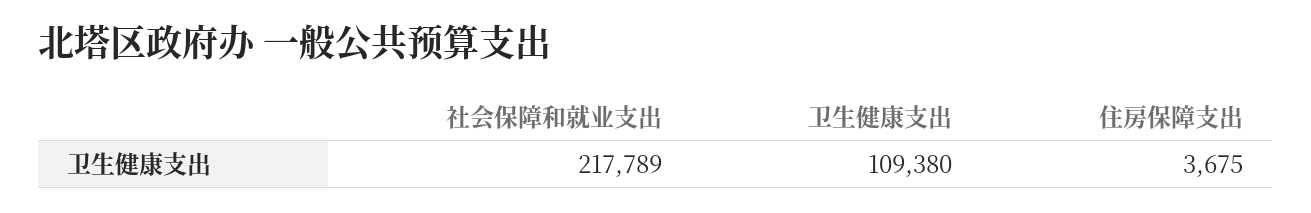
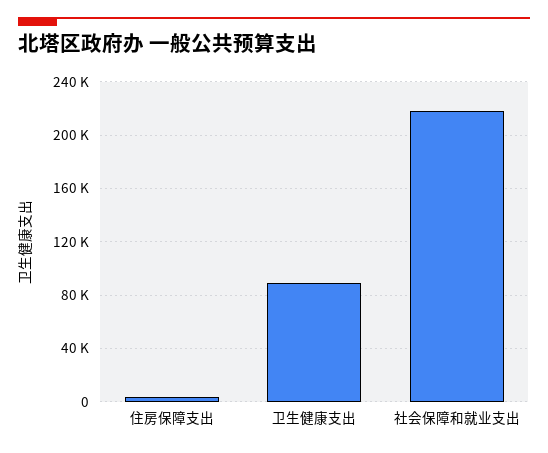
  {
    "社会保障和就业支出": 217789,
-   "卫生健康支出": 109380,
+   "卫生健康支出": 90000,
    "住房保障支出": 3675
  }

